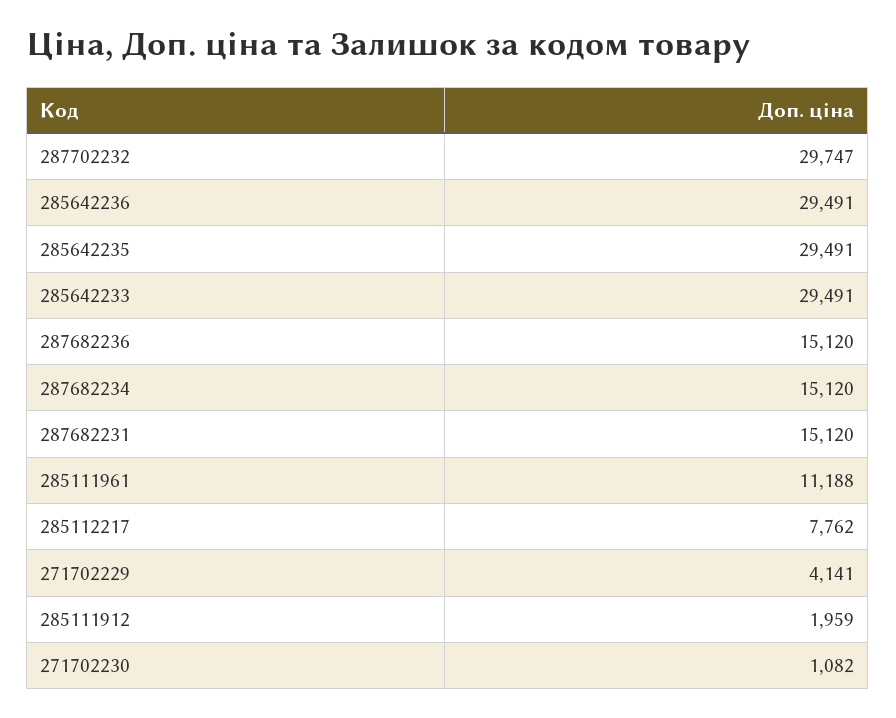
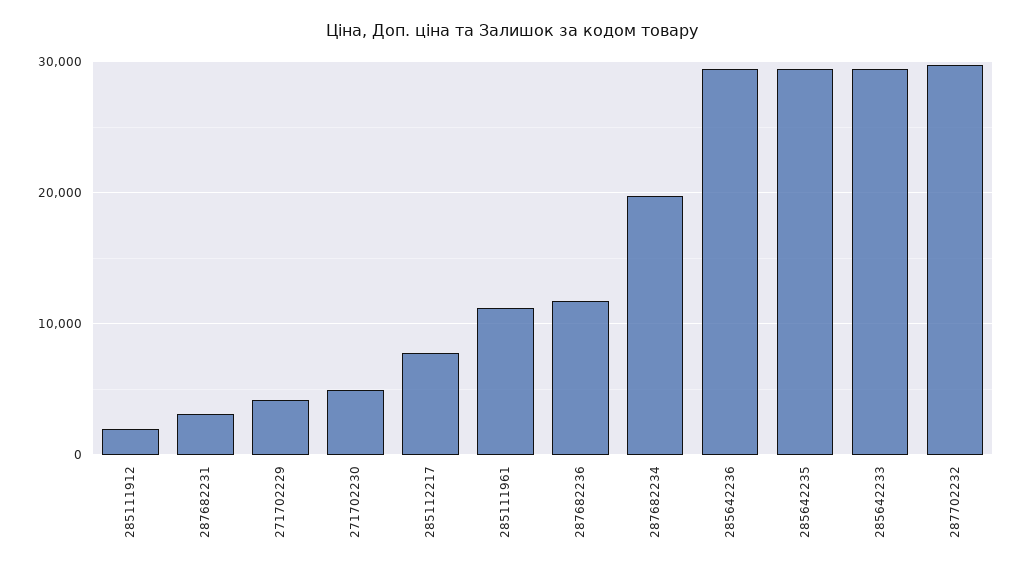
  {
    "287702232": 29747,
    "285642236": 29491,
    "285642235": 29491,
    "285642233": 29491,
-   "287682236": 15120,
+   "287682236": 12000,
-   "287682234": 15120,
+   "287682234": 20000,
-   "287682231": 15120,
+   "287682231": 3000,
    "285111961": 11188,
    "285112217": 7762,
    "271702229": 4141,
    "285111912": 1959,
-   "271702230": 1082
+   "271702230": 5000
  }

